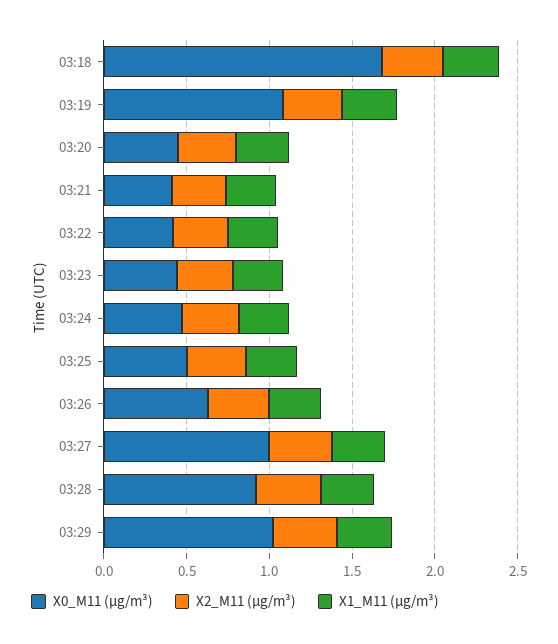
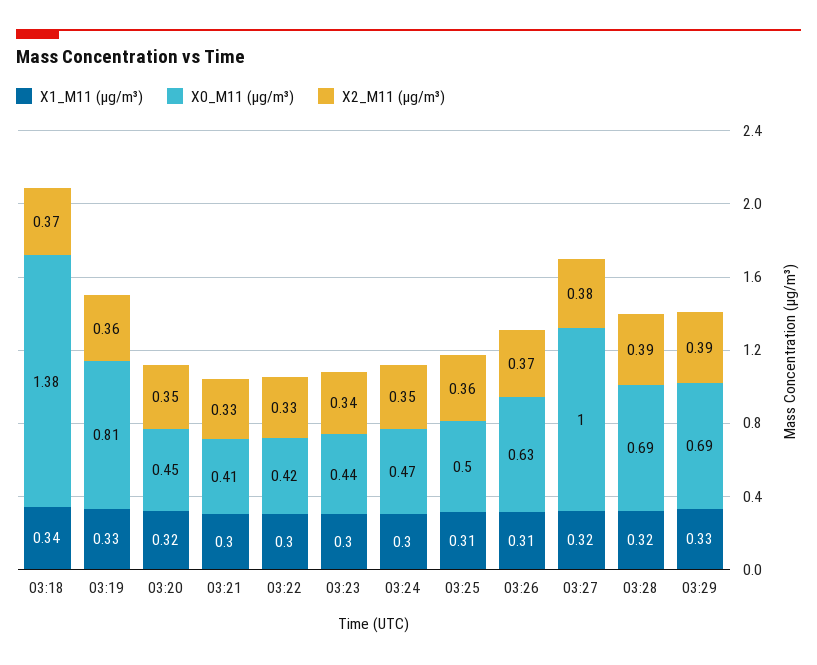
  {
    "X0_M11 (μg/m³)": {
-     "03:18": 1.7,
+     "03:18": 1.38,
-     "03:19": 1.1,
+     "03:19": 0.81,
      "03:20": 0.45,
      "03:21": 0.41,
      "03:22": 0.42,
      "03:23": 0.44,
      "03:24": 0.47,
      "03:25": 0.5,
      "03:26": 0.63,
      "03:27": 1,
-     "03:28": 0.9,
+     "03:28": 0.69,
-     "03:29": 1
+     "03:29": 0.69
    },
    "X2_M11 (μg/m³)": {
      "03:18": 0.37,
      "03:19": 0.36,
      "03:20": 0.35,
      "03:21": 0.33,
      "03:22": 0.33,
      "03:23": 0.34,
      "03:24": 0.35,
      "03:25": 0.36,
      "03:26": 0.37,
      "03:27": 0.38,
      "03:28": 0.39,
      "03:29": 0.39
    },
    "X1_M11 (μg/m³)": {
      "03:18": 0.34,
      "03:19": 0.33,
      "03:20": 0.32,
      "03:21": 0.3,
      "03:22": 0.3,
      "03:23": 0.3,
      "03:24": 0.3,
      "03:25": 0.31,
      "03:26": 0.31,
      "03:27": 0.32,
      "03:28": 0.32,
      "03:29": 0.33
    }
  }

